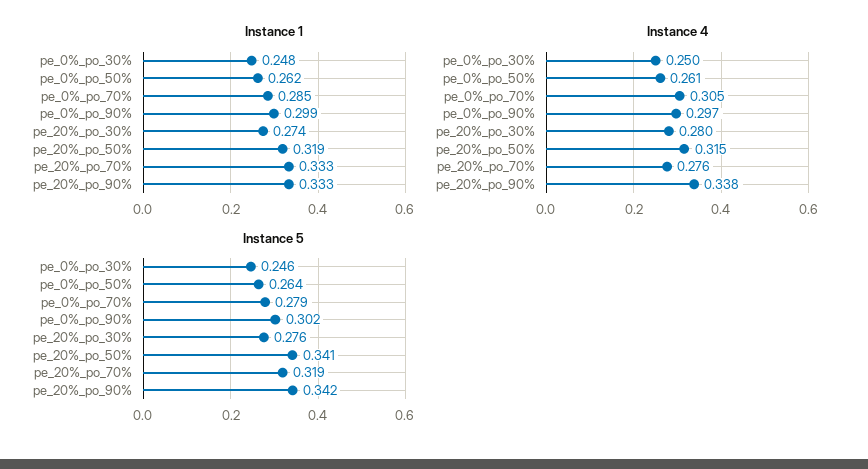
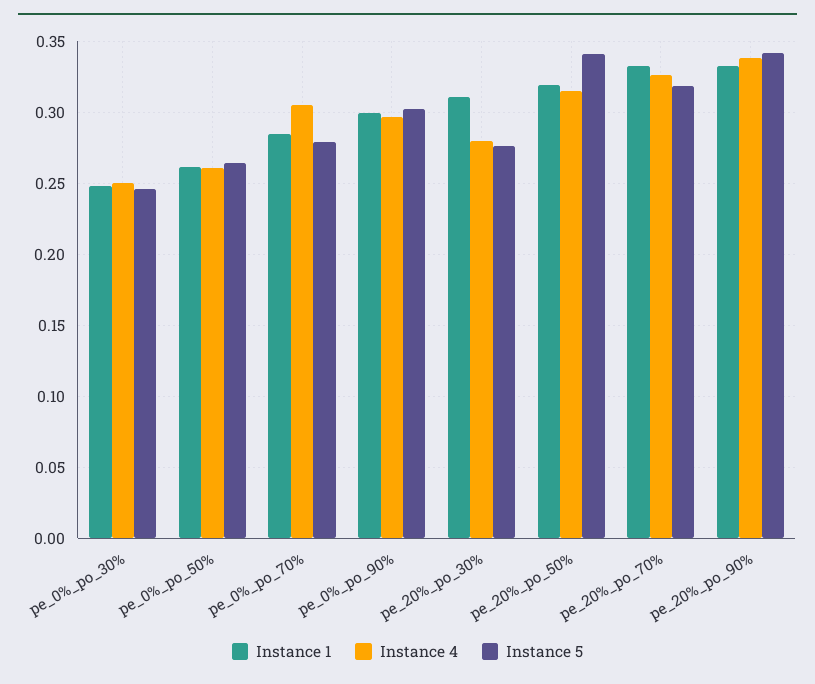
  {
    "Instance 1": {
      "pe_0%_po_30%": 0.248,
      "pe_0%_po_50%": 0.262,
      "pe_0%_po_70%": 0.285,
      "pe_0%_po_90%": 0.299,
-     "pe_20%_po_30%": 0.274,
+     "pe_20%_po_30%": 0.31,
      "pe_20%_po_50%": 0.319,
      "pe_20%_po_70%": 0.333,
      "pe_20%_po_90%": 0.333
    },
    "Instance 4": {
      "pe_0%_po_30%": 0.25,
      "pe_0%_po_50%": 0.261,
      "pe_0%_po_70%": 0.305,
      "pe_0%_po_90%": 0.297,
      "pe_20%_po_30%": 0.28,
      "pe_20%_po_50%": 0.315,
-     "pe_20%_po_70%": 0.276,
+     "pe_20%_po_70%": 0.325,
      "pe_20%_po_90%": 0.338
    },
    "Instance 5": {
      "pe_0%_po_30%": 0.246,
      "pe_0%_po_50%": 0.264,
      "pe_0%_po_70%": 0.279,
      "pe_0%_po_90%": 0.302,
      "pe_20%_po_30%": 0.276,
      "pe_20%_po_50%": 0.341,
      "pe_20%_po_70%": 0.319,
      "pe_20%_po_90%": 0.342
    }
  }

